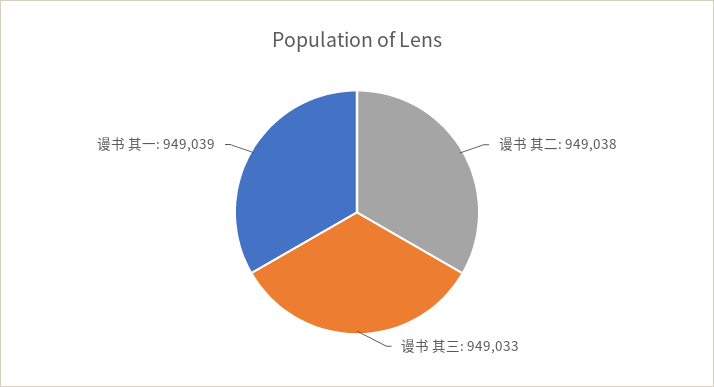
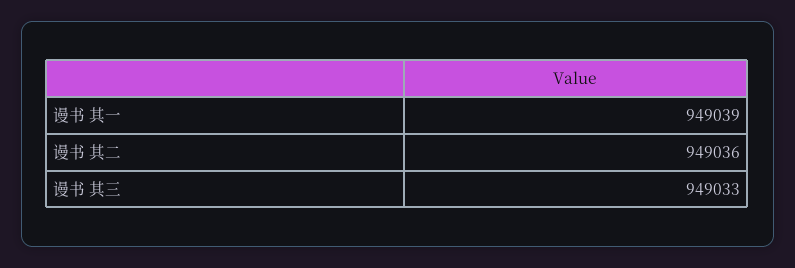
  {
-   "谩书 其二": 949038,
+   "谩书 其二": 949036,
    "谩书 其三": 949033,
    "谩书 其一": 949039
  }

